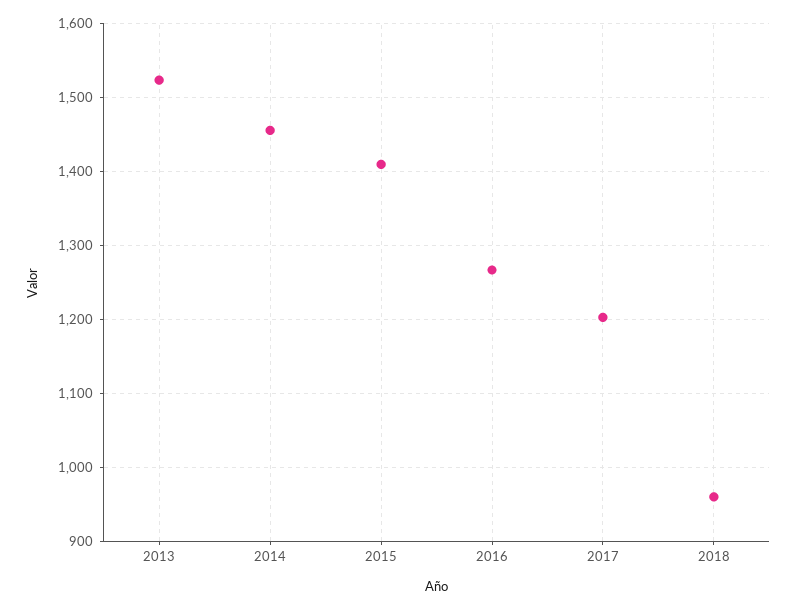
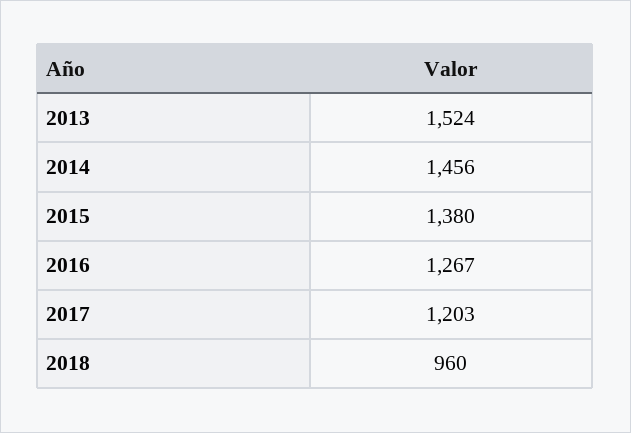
  {
    "2013": 1524,
    "2014": 1456,
-   "2015": 1410,
+   "2015": 1380,
    "2016": 1267,
    "2017": 1203,
    "2018": 960
  }

